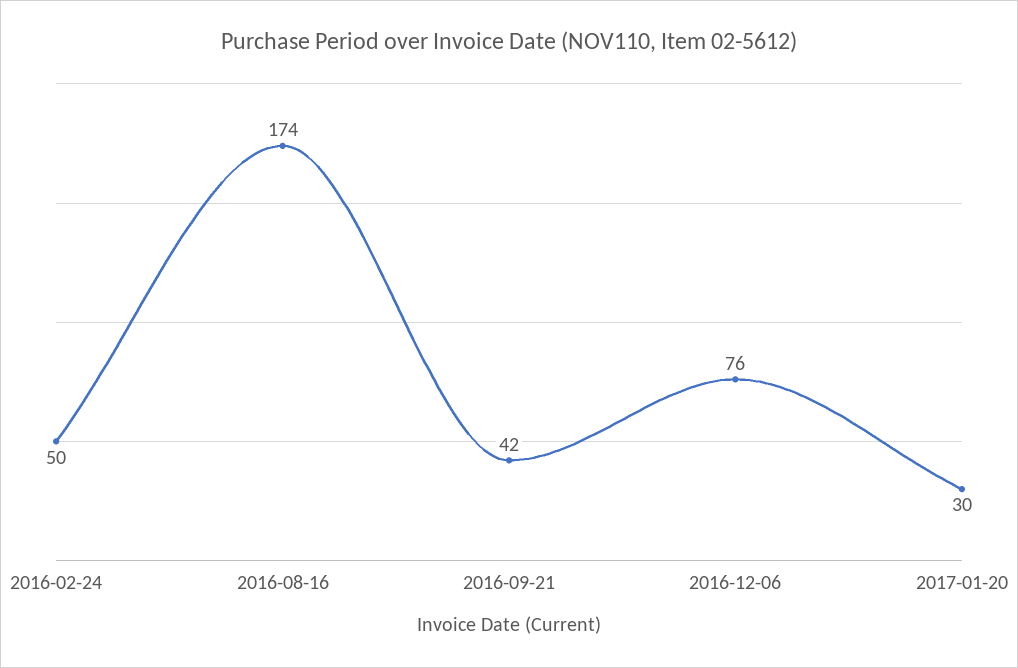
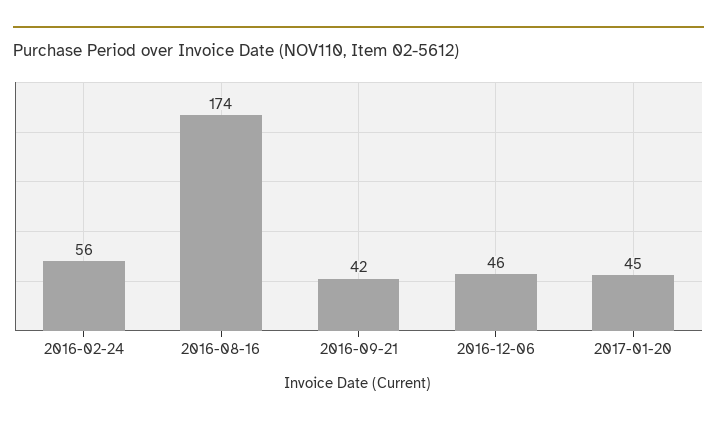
  {
-   "2016-02-24": 50,
+   "2016-02-24": 56,
    "2016-08-16": 174,
    "2016-09-21": 42,
-   "2016-12-06": 76,
+   "2016-12-06": 46,
-   "2017-01-20": 30
+   "2017-01-20": 45
  }

